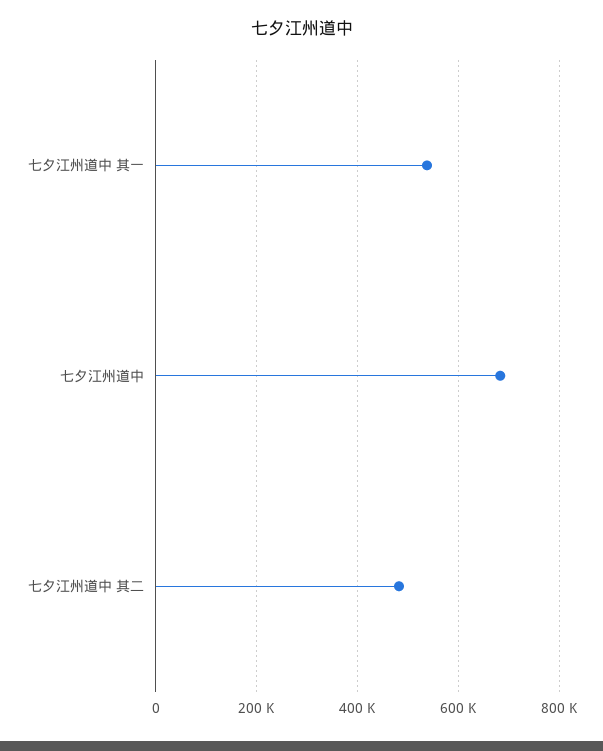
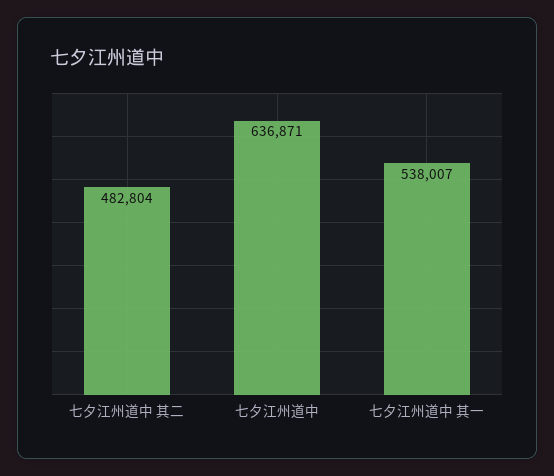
  {
    "七夕江州道中 其一": 538007,
-   "七夕江州道中": 680000,
+   "七夕江州道中": 636871,
    "七夕江州道中 其二": 482804
  }

